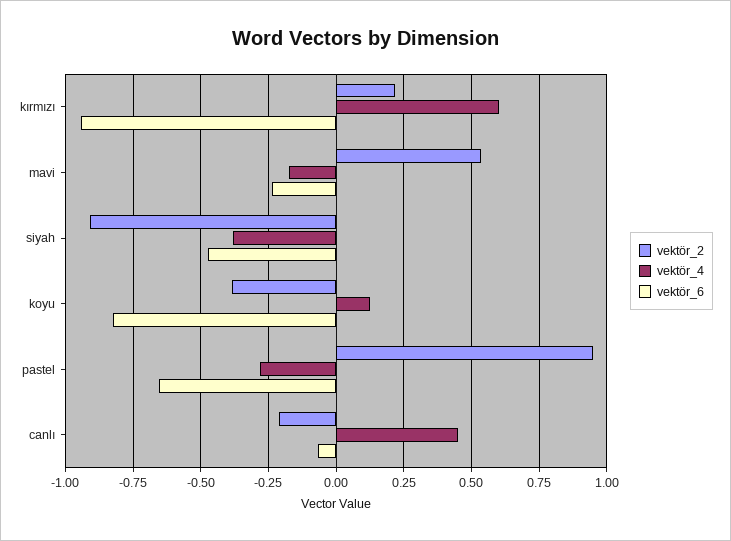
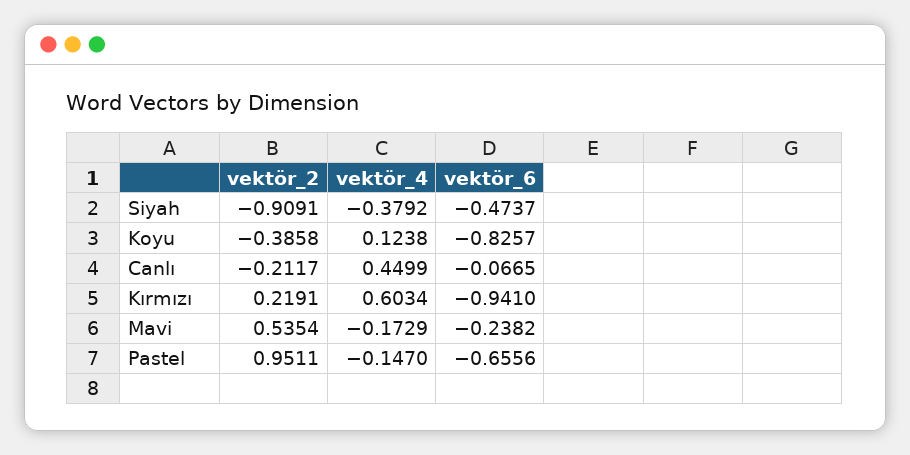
  {
    "vektör_2": {
      "kırmızı": 0.2191,
      "mavi": 0.5354,
      "siyah": -0.9091,
      "koyu": -0.3858,
      "pastel": 0.9511,
      "canlı": -0.2117
    },
    "vektör_4": {
      "kırmızı": 0.6034,
      "mavi": -0.1729,
      "siyah": -0.3792,
      "koyu": 0.1238,
-     "pastel": -0.275,
+     "pastel": -0.147,
      "canlı": 0.4499
    },
    "vektör_6": {
      "kırmızı": -0.941,
      "mavi": -0.2382,
      "siyah": -0.4737,
      "koyu": -0.8257,
      "pastel": -0.6556,
      "canlı": -0.0665
    }
  }

